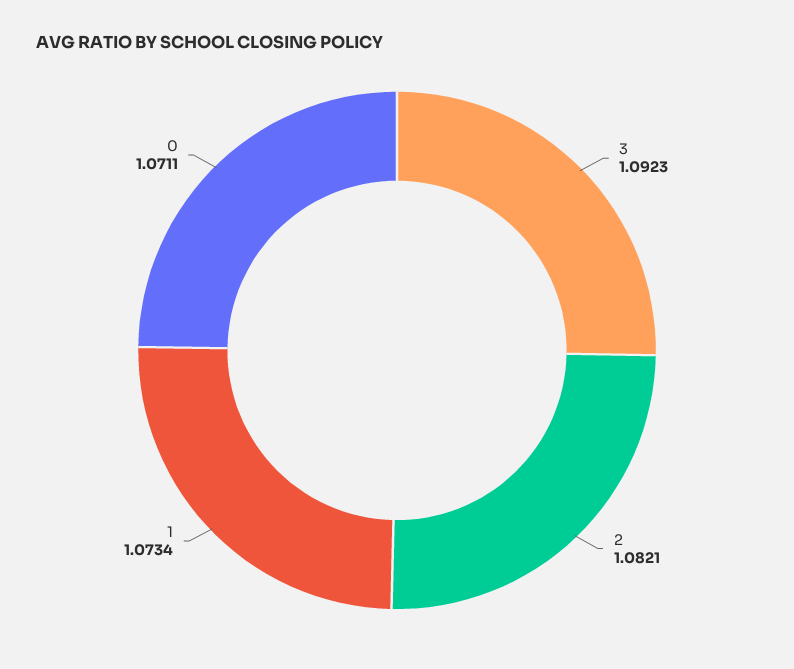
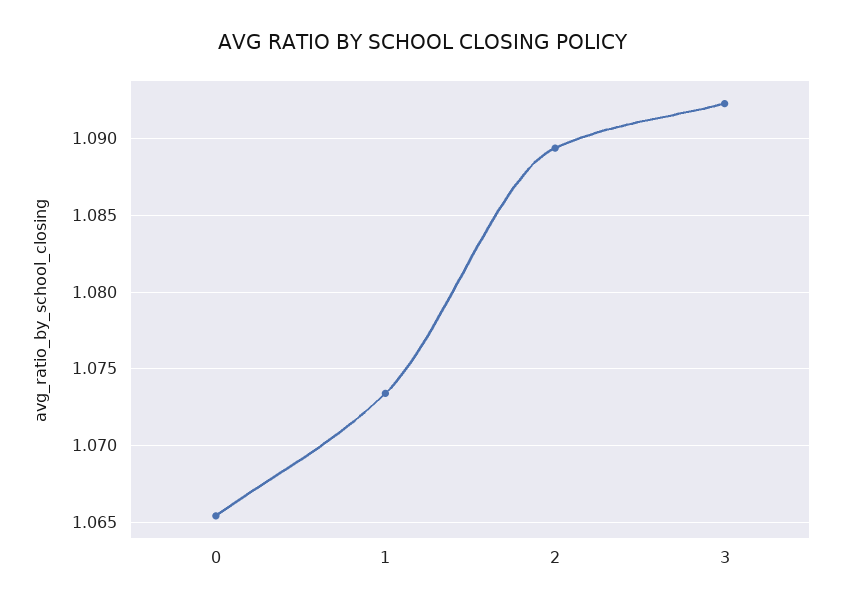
  {
    "3": 1.0923,
-   "2": 1.0821,
+   "2": 1.0895,
    "1": 1.0734,
-   "0": 1.0711
+   "0": 1.0655
  }

